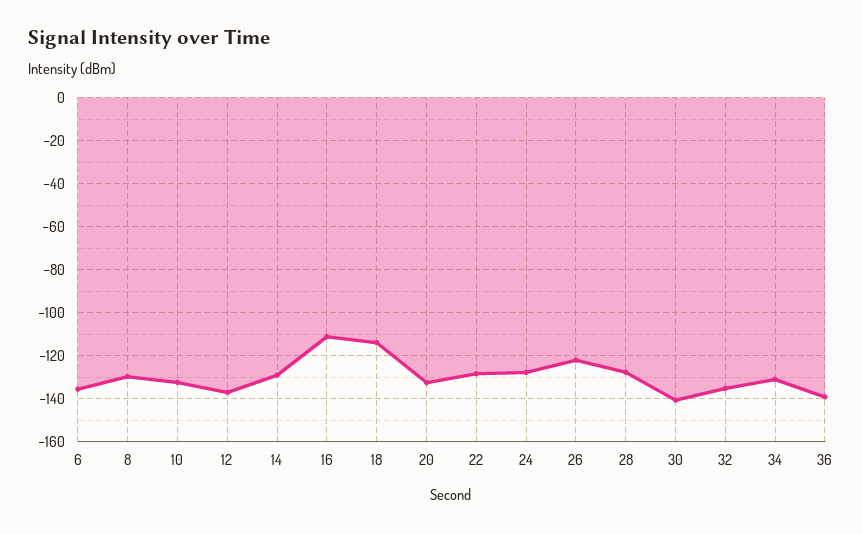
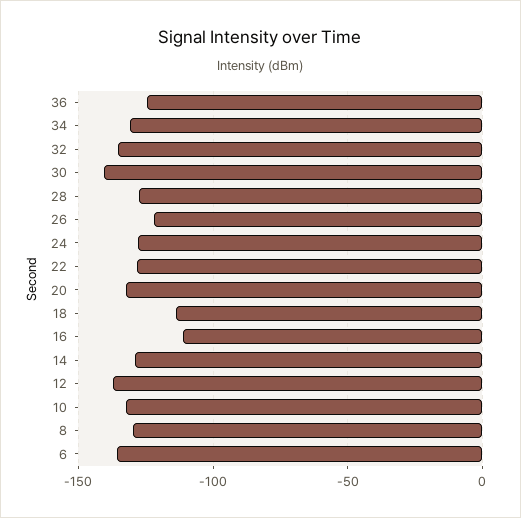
  {
    "6": -135,
    "8": -130,
    "10": -130,
    "12": -135,
    "14": -130,
    "16": -110,
    "18": -115,
    "20": -130,
    "22": -130,
    "24": -130,
    "26": -120,
    "28": -130,
    "30": -140,
    "32": -135,
    "34": -130,
-   "36": -140
+   "36": -125
  }

